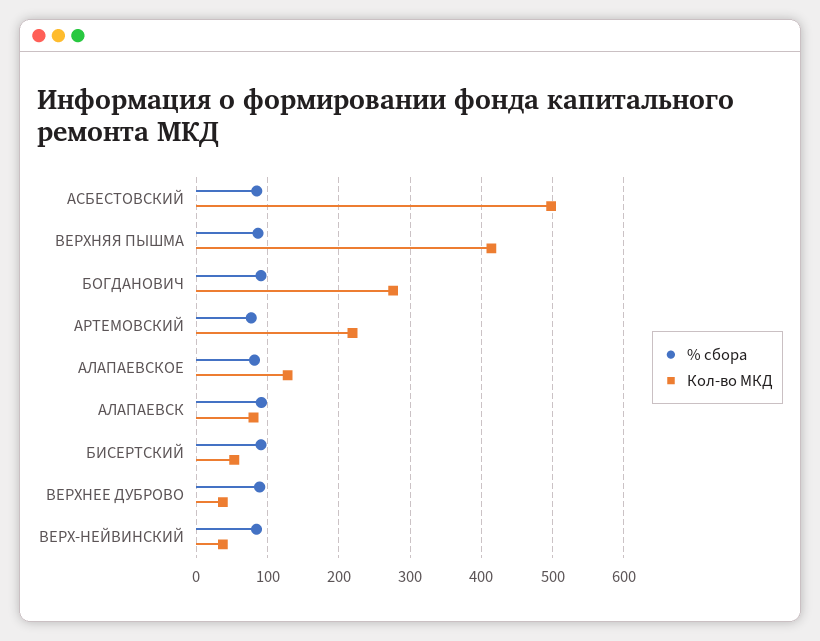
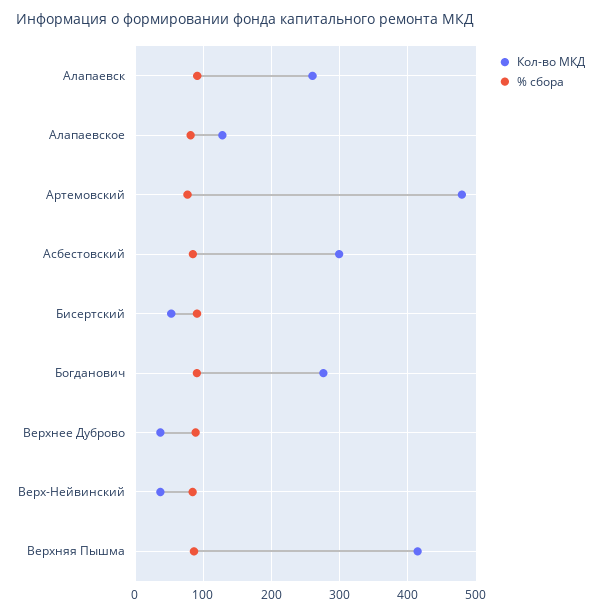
  {
    "% сбора": {
      "АСБЕСТОВСКИЙ": 80,
      "ВЕРХНЯЯ ПЫШМА": 90,
      "БОГДАНОВИЧ": 90,
      "АРТЕМОВСКИЙ": 80,
      "АЛАПАЕВСКОЕ": 80,
      "АЛАПАЕВСК": 90,
      "БИСЕРТСКИЙ": 90,
      "ВЕРХНЕЕ ДУБРОВО": 90,
      "ВЕРХ-НЕЙВИНСКИЙ": 80
    },
    "Кол-во МКД": {
-     "АСБЕСТОВСКИЙ": 500,
+     "АСБЕСТОВСКИЙ": 300,
      "ВЕРХНЯЯ ПЫШМА": 410,
      "БОГДАНОВИЧ": 280,
-     "АРТЕМОВСКИЙ": 220,
+     "АРТЕМОВСКИЙ": 480,
      "АЛАПАЕВСКОЕ": 130,
-     "АЛАПАЕВСК": 80,
+     "АЛАПАЕВСК": 260,
      "БИСЕРТСКИЙ": 50,
      "ВЕРХНЕЕ ДУБРОВО": 40,
      "ВЕРХ-НЕЙВИНСКИЙ": 40
    }
  }

